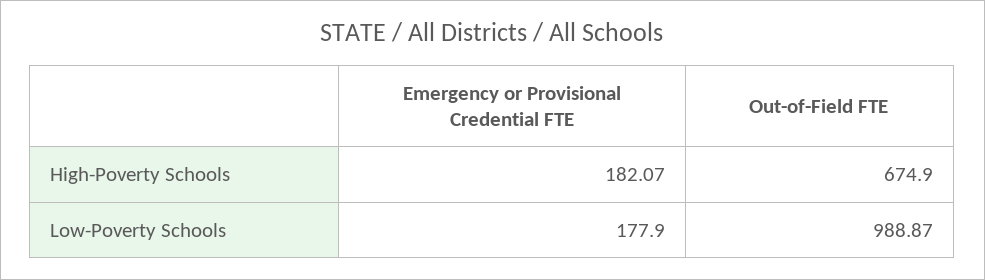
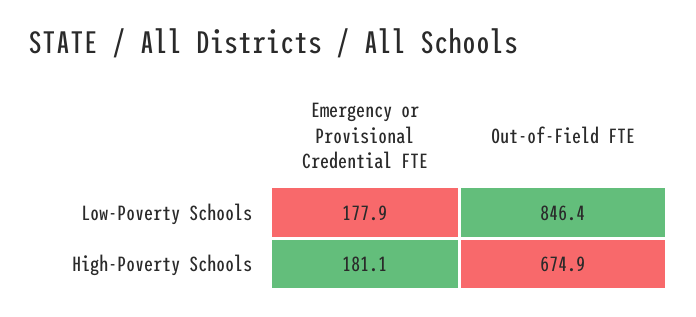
  {
    "Emergency or Provisional Credential FTE": {
-     "High-Poverty Schools": 182.07,
+     "High-Poverty Schools": 181.1,
      "Low-Poverty Schools": 177.9
    },
    "Out-of-Field FTE": {
      "High-Poverty Schools": 674.9,
-     "Low-Poverty Schools": 988.87
+     "Low-Poverty Schools": 846.4
    }
  }

